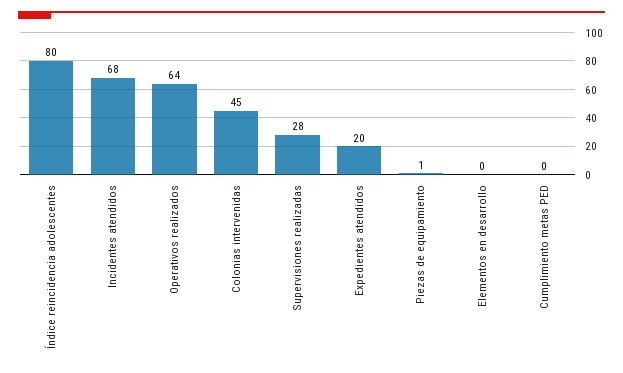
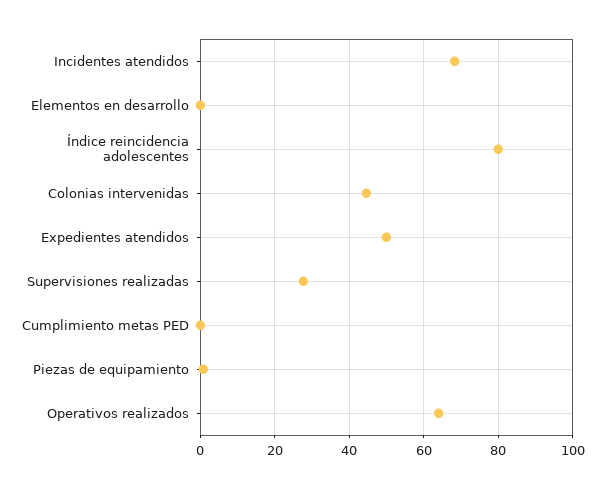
  {
    "Índice reincidencia adolescentes": 80,
    "Incidentes atendidos": 68,
    "Operativos realizados": 64,
    "Colonias intervenidas": 45,
    "Supervisiones realizadas": 28,
-   "Expedientes atendidos": 20,
+   "Expedientes atendidos": 50,
    "Piezas de equipamiento": 1,
    "Elementos en desarrollo": 0,
    "Cumplimiento metas PED": 0
  }

